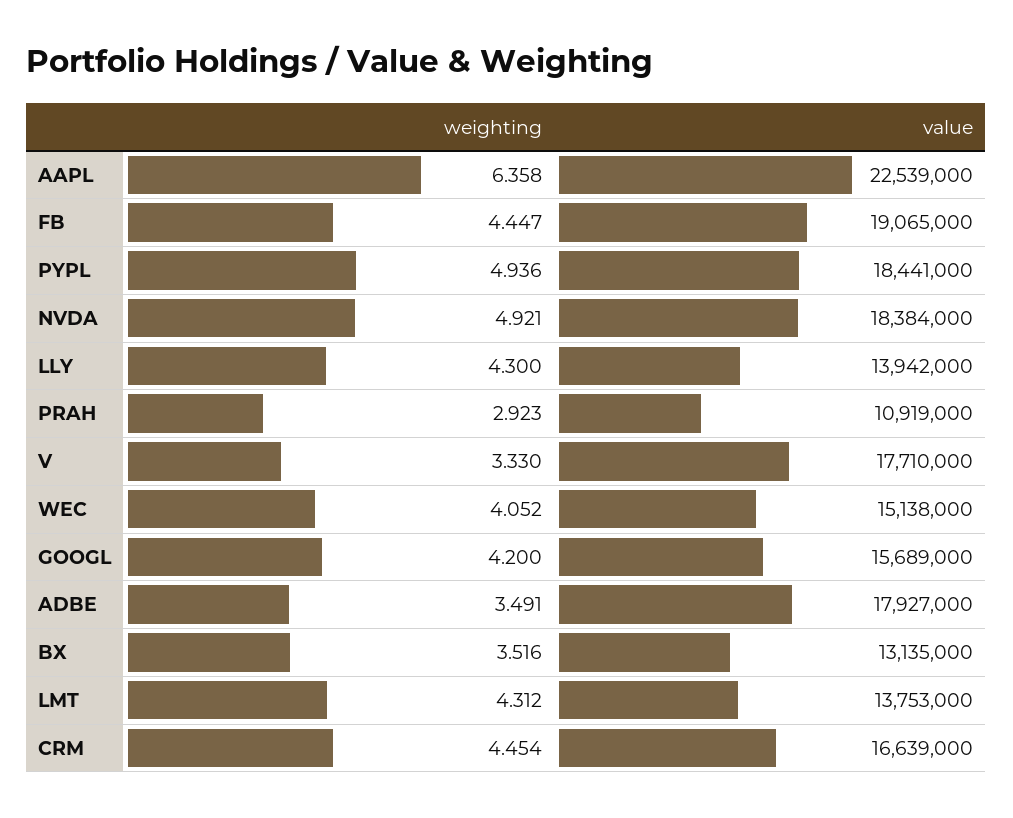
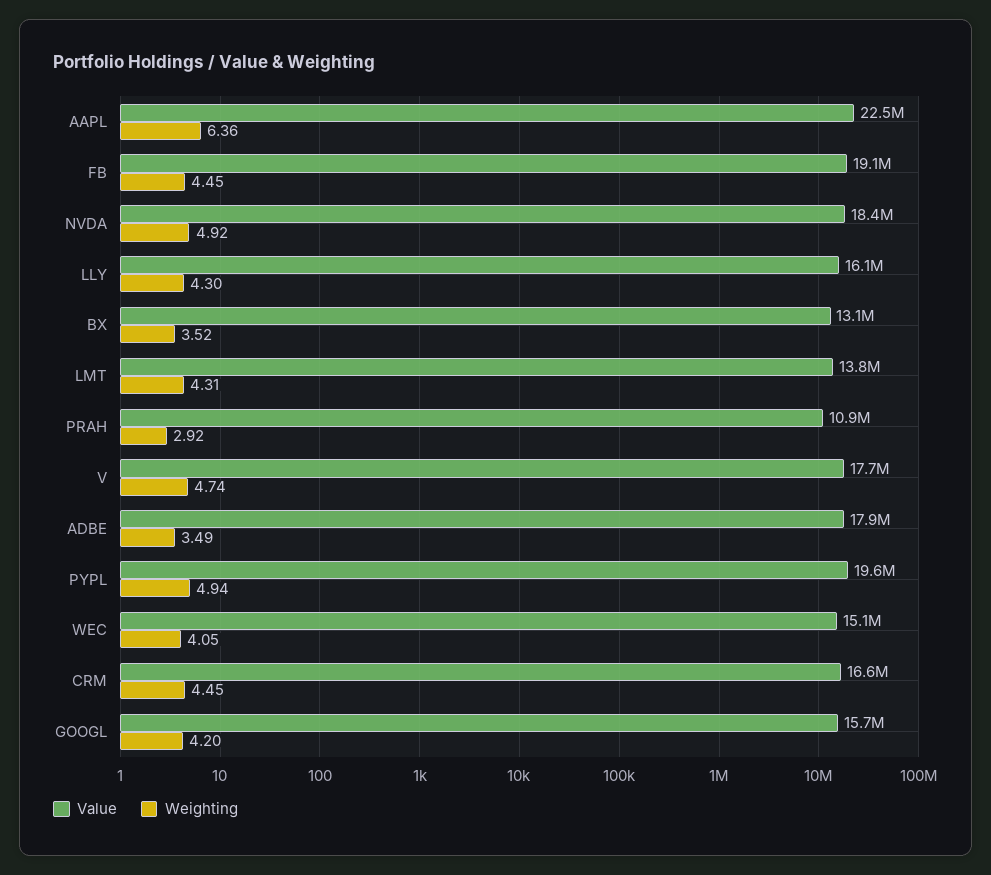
  {
    "weighting": {
      "AAPL": 6.358,
      "FB": 4.447,
      "PYPL": 4.936,
      "NVDA": 4.921,
      "LLY": 4.3,
      "PRAH": 2.923,
-     "V": 3.33,
+     "V": 4.74,
      "WEC": 4.052,
      "GOOGL": 4.2,
      "ADBE": 3.491,
      "BX": 3.516,
      "LMT": 4.312,
      "CRM": 4.454
    },
    "value": {
      "AAPL": 22539000,
      "FB": 19065000,
-     "PYPL": 18441000,
+     "PYPL": 19600000,
      "NVDA": 18384000,
-     "LLY": 13942000,
+     "LLY": 16100000,
      "PRAH": 10919000,
      "V": 17710000,
      "WEC": 15138000,
      "GOOGL": 15689000,
      "ADBE": 17927000,
      "BX": 13135000,
      "LMT": 13753000,
      "CRM": 16639000
    }
  }

